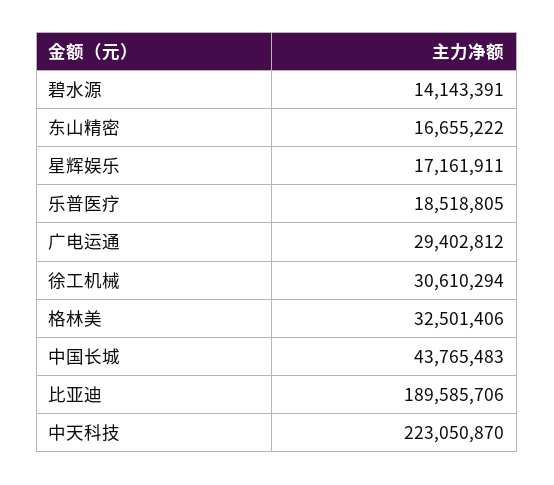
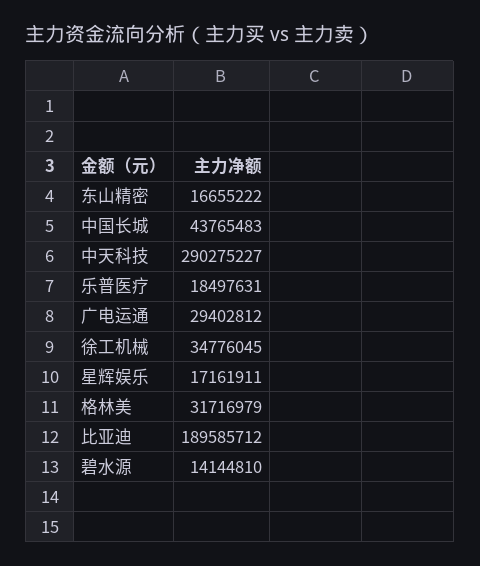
  {
-   "碧水源": 14143391,
+   "碧水源": 14144810,
    "东山精密": 16655222,
    "星辉娱乐": 17161911,
-   "乐普医疗": 18518805,
+   "乐普医疗": 18497631,
    "广电运通": 29402812,
-   "徐工机械": 30610294,
+   "徐工机械": 34776045,
-   "格林美": 32501406,
+   "格林美": 31716979,
    "中国长城": 43765483,
-   "比亚迪": 189585706,
+   "比亚迪": 189585712,
-   "中天科技": 223050870
+   "中天科技": 290275227
  }

